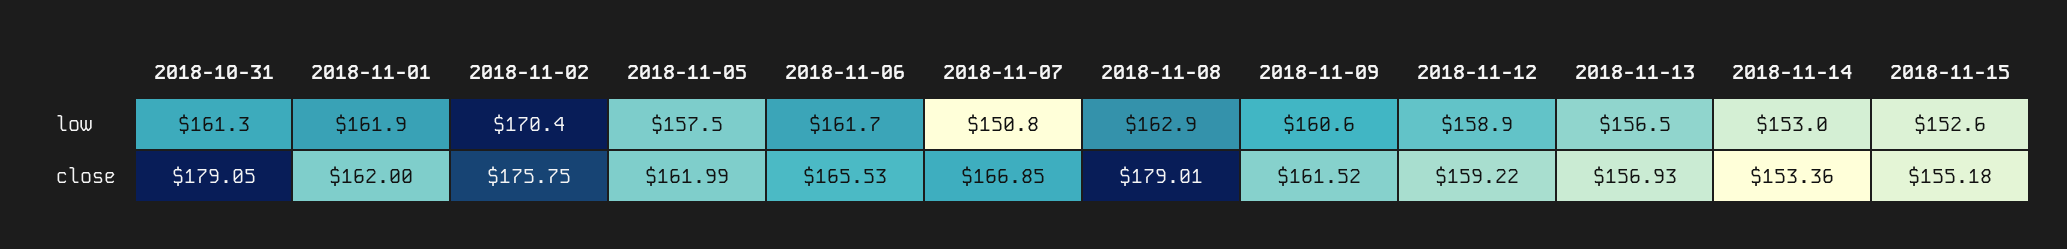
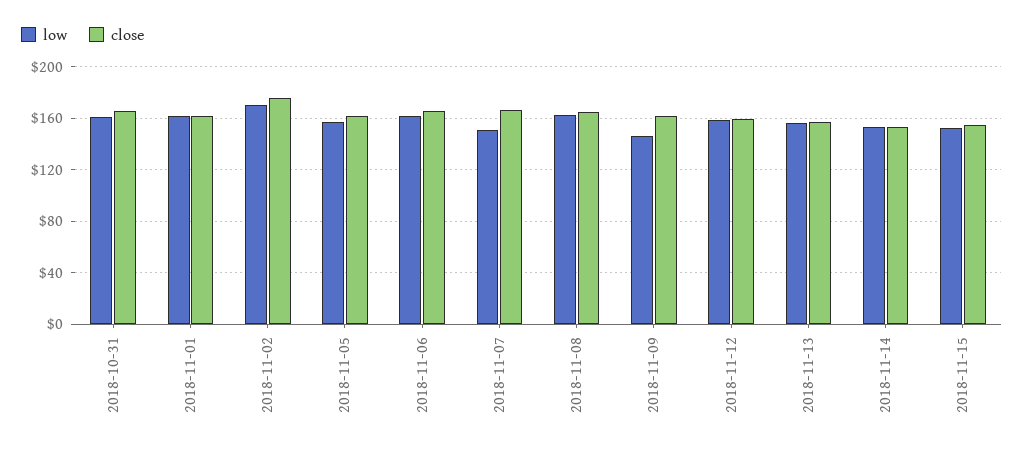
  {
    "low": {
      "2018-10-31": 161.3,
      "2018-11-01": 161.9,
      "2018-11-02": 170.4,
      "2018-11-05": 157.5,
      "2018-11-06": 161.7,
      "2018-11-07": 150.8,
      "2018-11-08": 162.9,
-     "2018-11-09": 160.6,
+     "2018-11-09": 145,
      "2018-11-12": 158.9,
      "2018-11-13": 156.5,
      "2018-11-14": 153,
      "2018-11-15": 152.6
    },
    "close": {
-     "2018-10-31": 179.05,
+     "2018-10-31": 165,
      "2018-11-01": 162,
      "2018-11-02": 175.75,
      "2018-11-05": 161.99,
      "2018-11-06": 165.53,
      "2018-11-07": 166.85,
-     "2018-11-08": 179.01,
+     "2018-11-08": 165,
      "2018-11-09": 161.52,
      "2018-11-12": 159.22,
      "2018-11-13": 156.93,
      "2018-11-14": 153.36,
      "2018-11-15": 155.18
    }
  }

